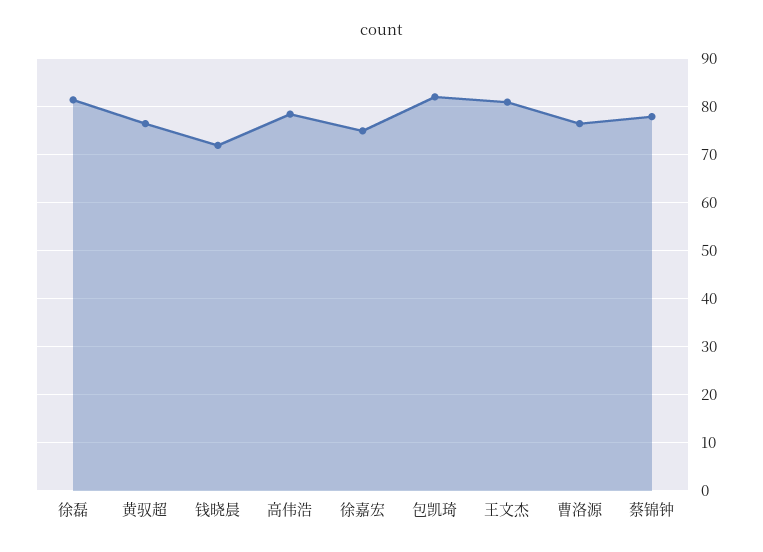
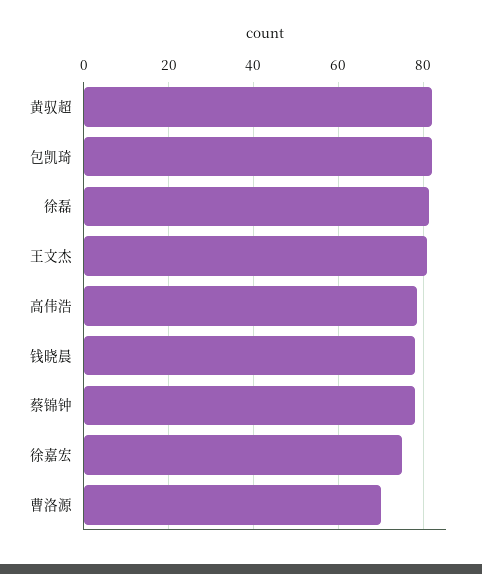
  {
    "徐磊": 82,
-   "黄驭超": 76,
+   "黄驭超": 82,
-   "钱晓晨": 72,
+   "钱晓晨": 78,
    "高伟浩": 78,
    "徐嘉宏": 76,
    "包凯琦": 82,
    "王文杰": 82,
-   "曹洛源": 76,
+   "曹洛源": 70,
    "蔡锦钟": 78
  }

